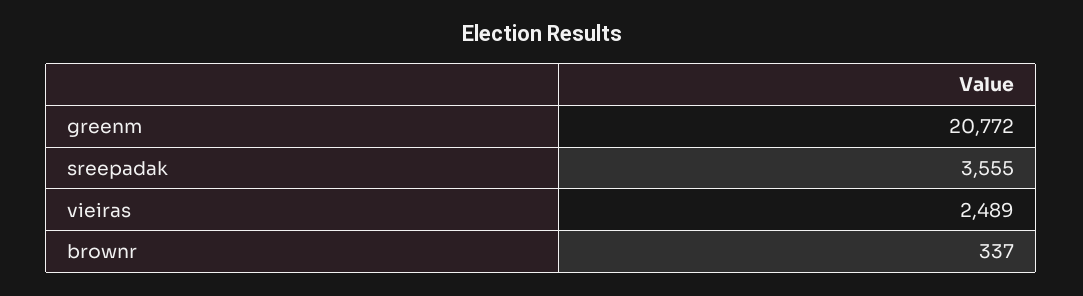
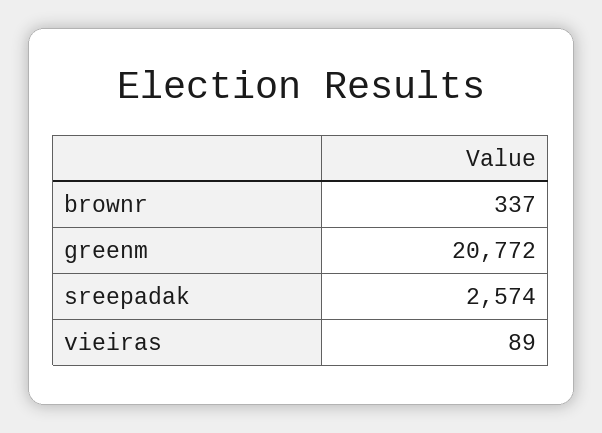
  {
    "greenm": 20772,
-   "sreepadak": 3555,
+   "sreepadak": 2574,
-   "vieiras": 2489,
+   "vieiras": 89,
    "brownr": 337
  }

